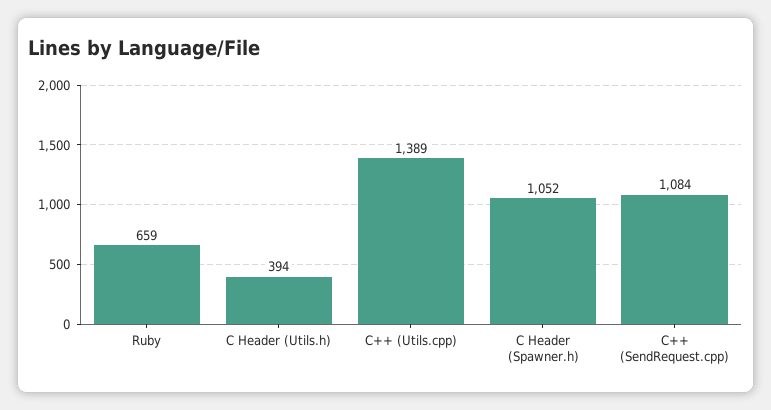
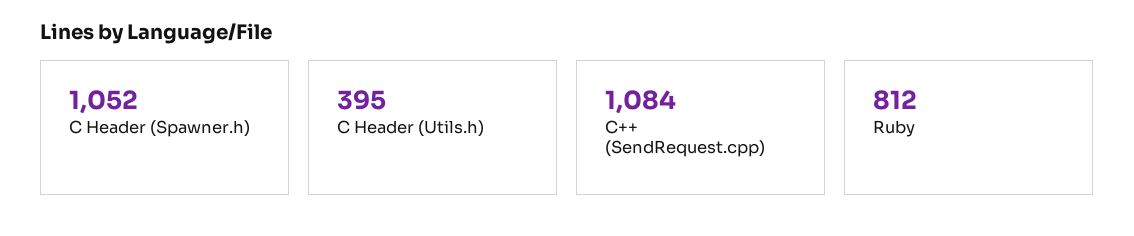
  {
-   "Ruby": 659,
+   "Ruby": 812,
-   "C Header (Utils.h)": 394,
+   "C Header (Utils.h)": 395,
-   "C++ (Utils.cpp)": 1389,
    "C Header (Spawner.h)": 1052,
    "C++ (SendRequest.cpp)": 1084
  }

